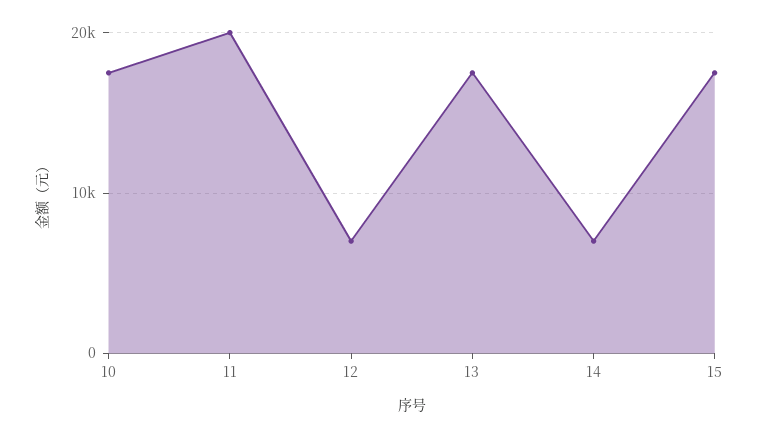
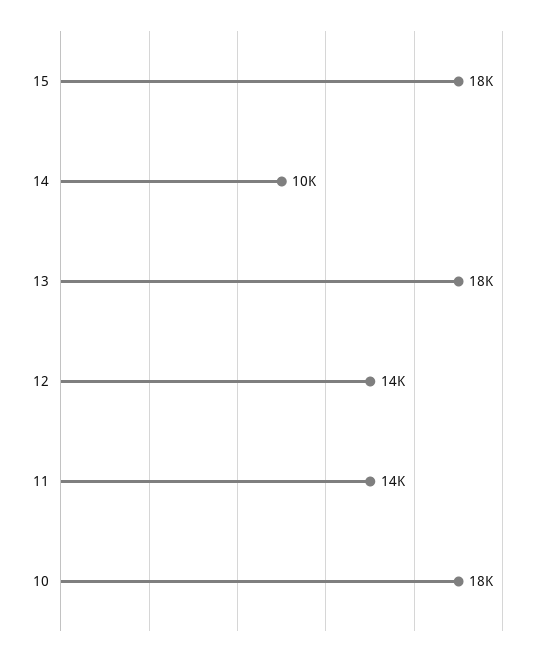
  {
    "10": 18000,
-   "11": 20000,
+   "11": 14000,
-   "12": 7000,
+   "12": 14000,
    "13": 18000,
-   "14": 7000,
+   "14": 10000,
    "15": 18000
  }

